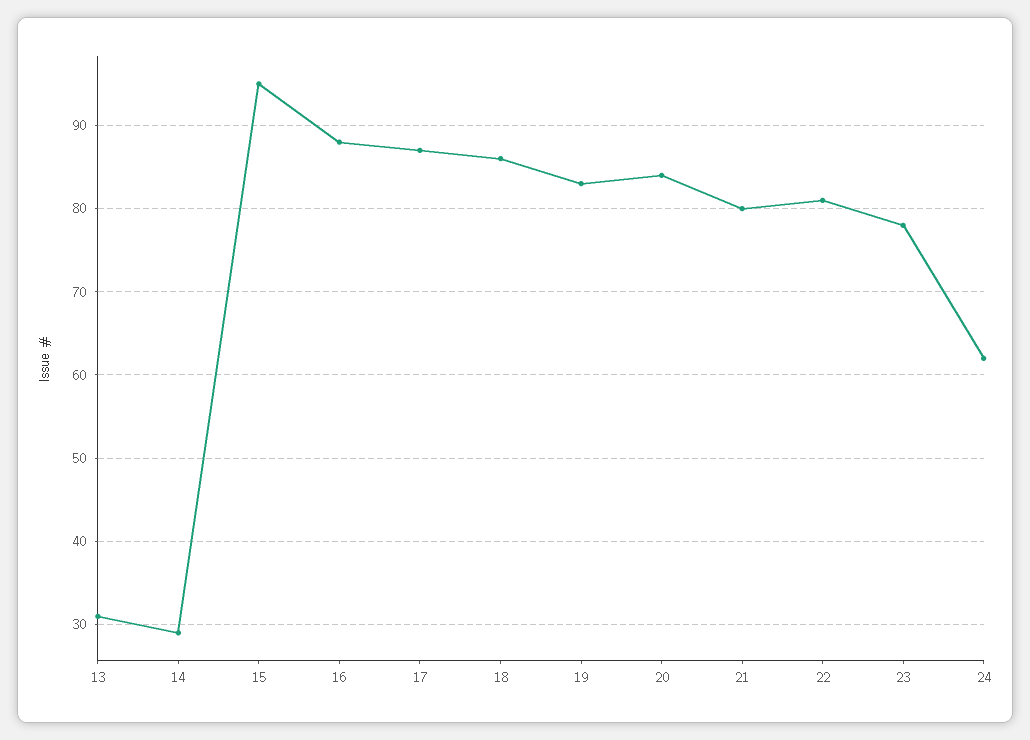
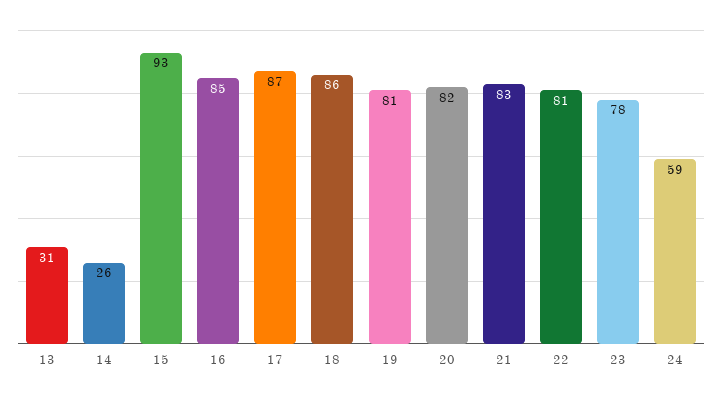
  {
    "13": 31,
-   "14": 29,
+   "14": 26,
-   "15": 95,
+   "15": 93,
-   "16": 88,
+   "16": 85,
    "17": 87,
    "18": 86,
-   "19": 83,
+   "19": 81,
-   "20": 84,
+   "20": 82,
-   "21": 80,
+   "21": 83,
    "22": 81,
    "23": 78,
-   "24": 62
+   "24": 59
  }

